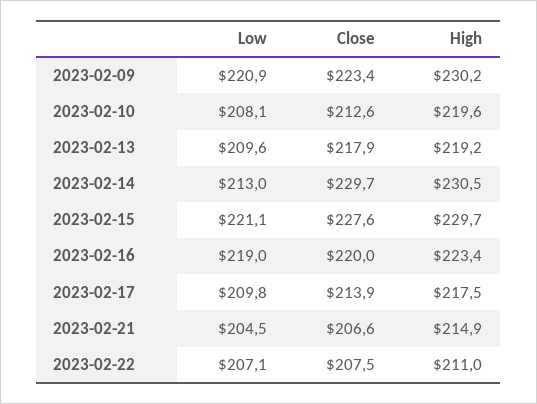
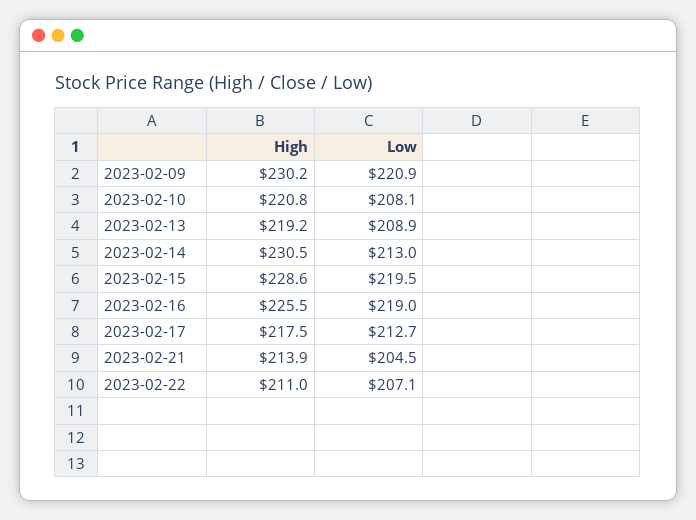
  {
    "Low": {
      "2023-02-09": 220.9,
      "2023-02-10": 208.1,
-     "2023-02-13": 209.6,
+     "2023-02-13": 208.9,
      "2023-02-14": 213,
-     "2023-02-15": 221.1,
+     "2023-02-15": 219.5,
      "2023-02-16": 219,
-     "2023-02-17": 209.8,
+     "2023-02-17": 212.7,
      "2023-02-21": 204.5,
      "2023-02-22": 207.1
    },
-   "Close": {
-     "2023-02-09": 223.4,
-     "2023-02-10": 212.6,
-     "2023-02-13": 217.9,
-     "2023-02-14": 229.7,
-     "2023-02-15": 227.6,
-     "2023-02-16": 220,
-     "2023-02-17": 213.9,
-     "2023-02-21": 206.6,
-     "2023-02-22": 207.5
-   },
    "High": {
      "2023-02-09": 230.2,
-     "2023-02-10": 219.6,
+     "2023-02-10": 220.8,
      "2023-02-13": 219.2,
      "2023-02-14": 230.5,
-     "2023-02-15": 229.7,
+     "2023-02-15": 228.6,
-     "2023-02-16": 223.4,
+     "2023-02-16": 225.5,
      "2023-02-17": 217.5,
-     "2023-02-21": 214.9,
+     "2023-02-21": 213.9,
      "2023-02-22": 211
    }
  }

